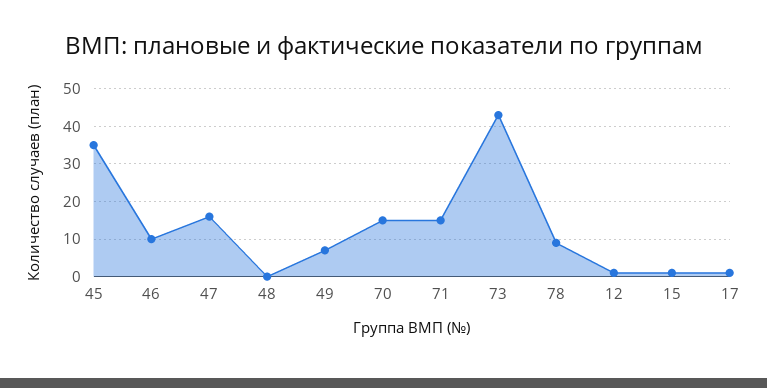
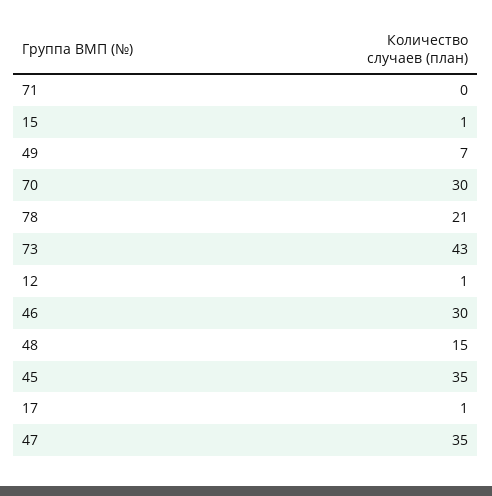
  {
    "45": 35,
-   "46": 10,
+   "46": 30,
-   "47": 15,
+   "47": 35,
-   "48": 0,
+   "48": 15,
    "49": 7,
-   "70": 15,
+   "70": 30,
-   "71": 15,
+   "71": 0,
    "73": 43,
-   "78": 10,
+   "78": 21,
    "12": 1,
    "15": 1,
    "17": 1
  }

